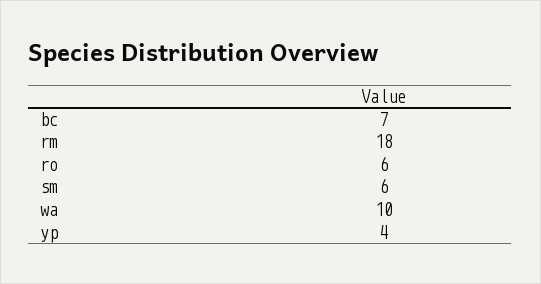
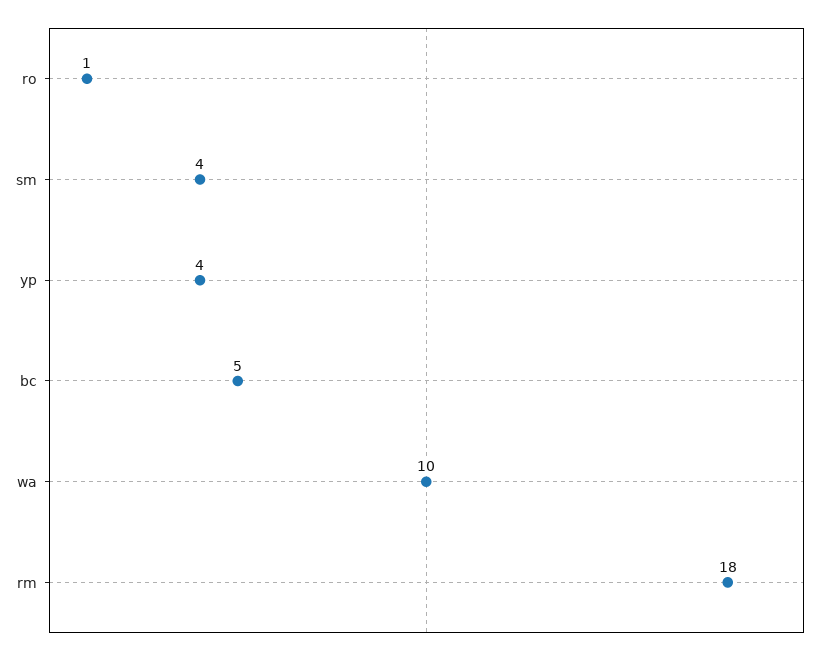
  {
-   "bc": 7,
+   "bc": 5,
    "rm": 18,
-   "ro": 6,
+   "ro": 1,
-   "sm": 6,
+   "sm": 4,
    "wa": 10,
    "yp": 4
  }

